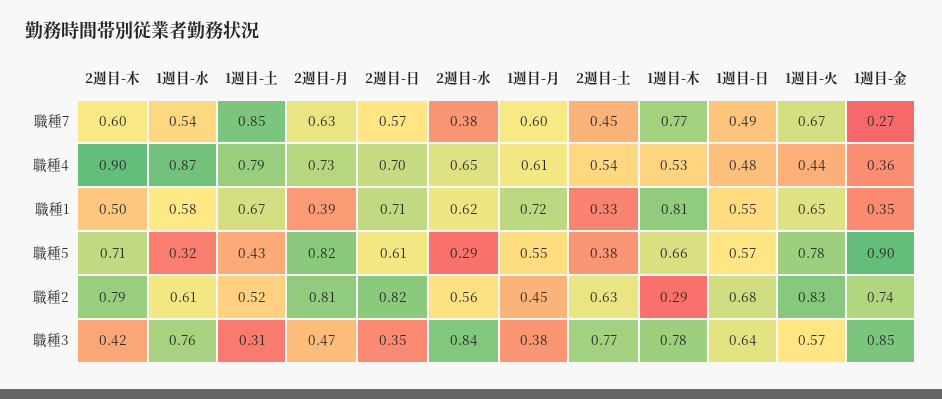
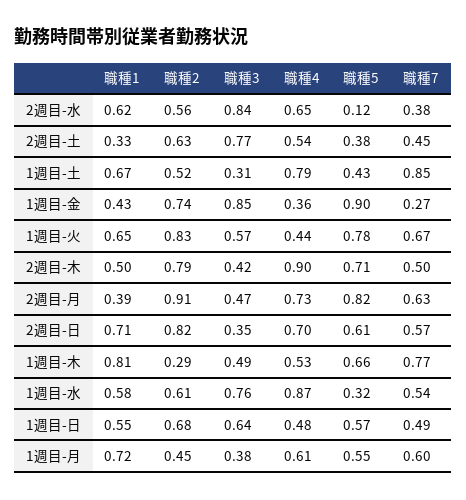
  {
    "2週目-木": {
-     "職種7": 0.6,
+     "職種7": 0.5,
      "職種4": 0.9,
      "職種1": 0.5,
      "職種5": 0.71,
      "職種2": 0.79,
      "職種3": 0.42
    },
    "1週目-水": {
      "職種7": 0.54,
      "職種4": 0.87,
      "職種1": 0.58,
      "職種5": 0.32,
      "職種2": 0.61,
      "職種3": 0.76
    },
    "1週目-土": {
      "職種7": 0.85,
      "職種4": 0.79,
      "職種1": 0.67,
      "職種5": 0.43,
      "職種2": 0.52,
      "職種3": 0.31
    },
    "2週目-月": {
      "職種7": 0.63,
      "職種4": 0.73,
      "職種1": 0.39,
      "職種5": 0.82,
-     "職種2": 0.81,
+     "職種2": 0.91,
      "職種3": 0.47
    },
    "2週目-日": {
      "職種7": 0.57,
      "職種4": 0.7,
      "職種1": 0.71,
      "職種5": 0.61,
      "職種2": 0.82,
      "職種3": 0.35
    },
    "2週目-水": {
      "職種7": 0.38,
      "職種4": 0.65,
      "職種1": 0.62,
-     "職種5": 0.29,
+     "職種5": 0.12,
      "職種2": 0.56,
      "職種3": 0.84
    },
    "1週目-月": {
      "職種7": 0.6,
      "職種4": 0.61,
      "職種1": 0.72,
      "職種5": 0.55,
      "職種2": 0.45,
      "職種3": 0.38
    },
    "2週目-土": {
      "職種7": 0.45,
      "職種4": 0.54,
      "職種1": 0.33,
      "職種5": 0.38,
      "職種2": 0.63,
      "職種3": 0.77
    },
    "1週目-木": {
      "職種7": 0.77,
      "職種4": 0.53,
      "職種1": 0.81,
      "職種5": 0.66,
      "職種2": 0.29,
-     "職種3": 0.78
+     "職種3": 0.49
    },
    "1週目-日": {
      "職種7": 0.49,
      "職種4": 0.48,
      "職種1": 0.55,
      "職種5": 0.57,
      "職種2": 0.68,
      "職種3": 0.64
    },
    "1週目-火": {
      "職種7": 0.67,
      "職種4": 0.44,
      "職種1": 0.65,
      "職種5": 0.78,
      "職種2": 0.83,
      "職種3": 0.57
    },
    "1週目-金": {
      "職種7": 0.27,
      "職種4": 0.36,
-     "職種1": 0.35,
+     "職種1": 0.43,
      "職種5": 0.9,
      "職種2": 0.74,
      "職種3": 0.85
    }
  }

